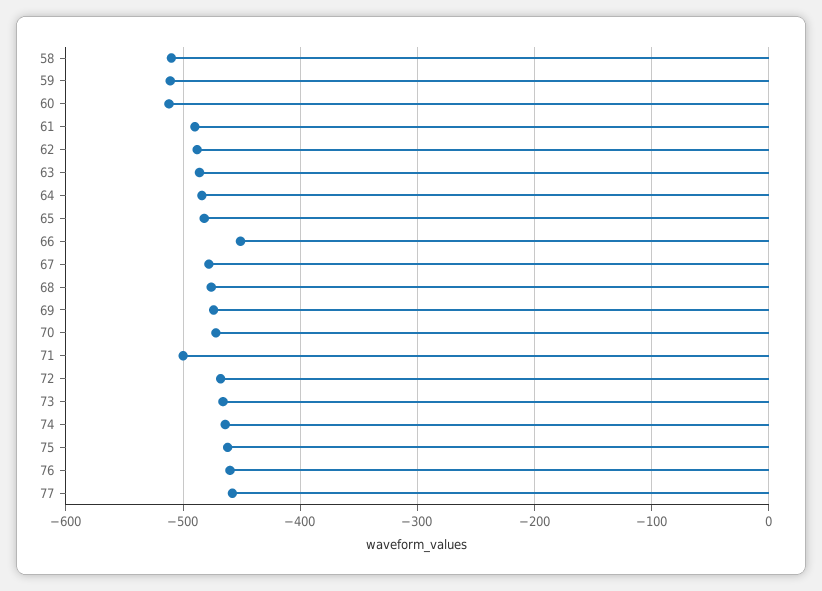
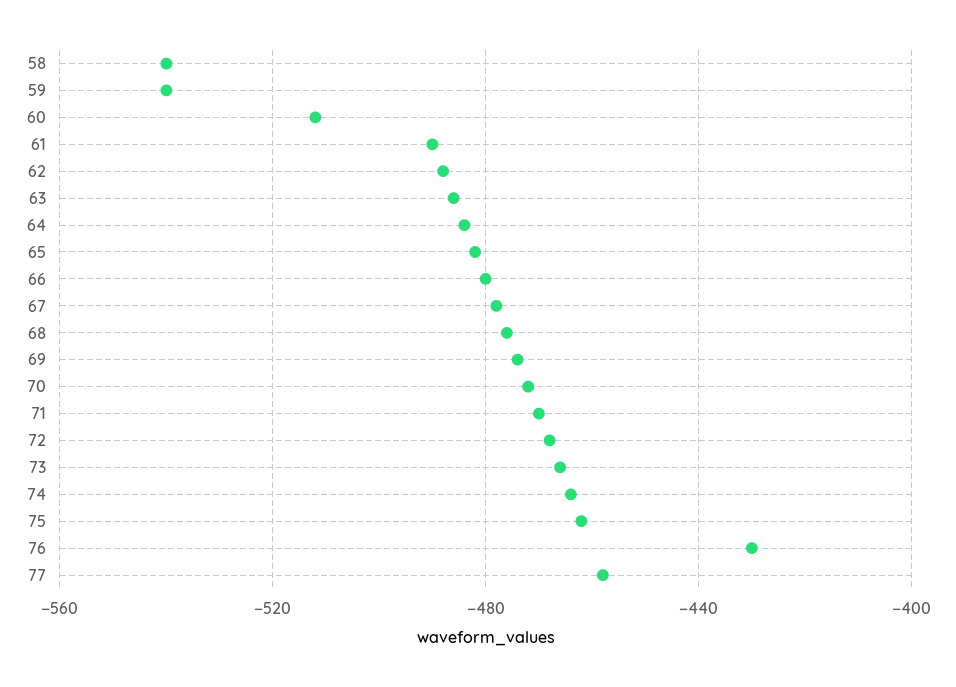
  {
-   "58": -510,
+   "58": -540,
-   "59": -510,
+   "59": -540,
    "60": -510,
    "61": -490,
    "62": -490,
    "63": -485,
    "64": -485,
    "65": -480,
-   "66": -450,
+   "66": -480,
    "67": -480,
    "68": -475,
    "69": -475,
    "70": -470,
-   "71": -500,
+   "71": -470,
    "72": -470,
    "73": -465,
    "74": -465,
    "75": -460,
-   "76": -460,
+   "76": -430,
    "77": -460
  }

